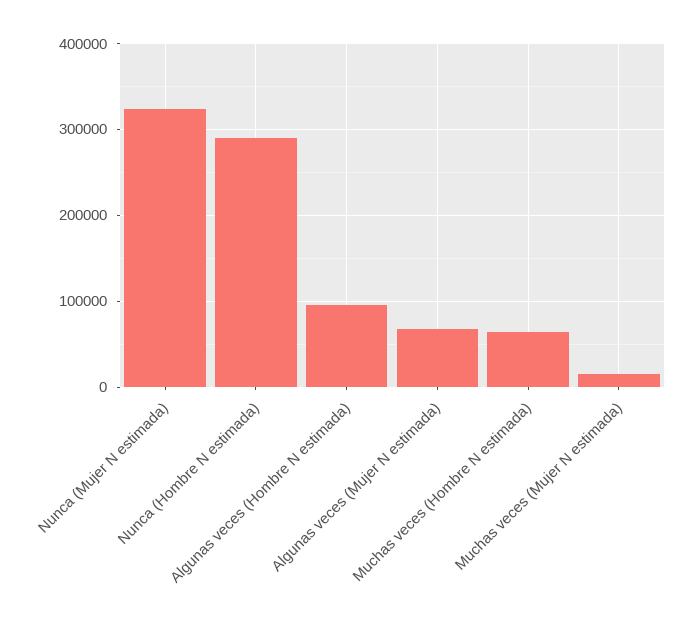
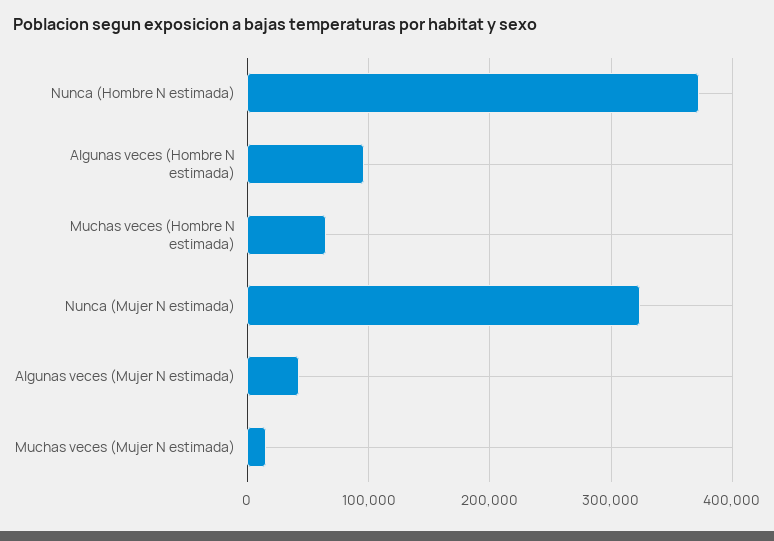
  {
    "Nunca (Mujer N estimada)": 320000,
-   "Nunca (Hombre N estimada)": 290000,
+   "Nunca (Hombre N estimada)": 370000,
    "Algunas veces (Hombre N estimada)": 100000,
-   "Algunas veces (Mujer N estimada)": 70000,
+   "Algunas veces (Mujer N estimada)": 40000,
    "Muchas veces (Hombre N estimada)": 60000,
    "Muchas veces (Mujer N estimada)": 20000
  }

